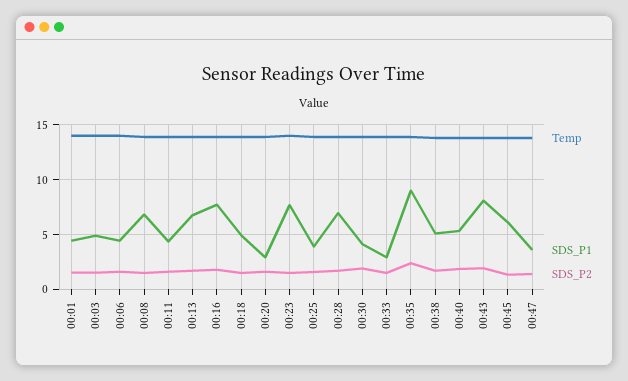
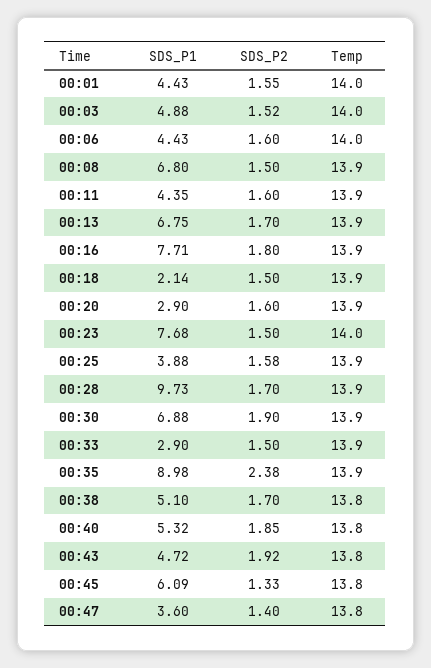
  {
    "Temp": {
      "00:01": 14,
      "00:03": 14,
      "00:06": 14,
      "00:08": 13.9,
      "00:11": 13.9,
      "00:13": 13.9,
      "00:16": 13.9,
      "00:18": 13.9,
      "00:20": 13.9,
      "00:23": 14,
      "00:25": 13.9,
      "00:28": 13.9,
      "00:30": 13.9,
      "00:33": 13.9,
      "00:35": 13.9,
      "00:38": 13.8,
      "00:40": 13.8,
      "00:43": 13.8,
      "00:45": 13.8,
      "00:47": 13.8
    },
    "SDS_P1": {
      "00:01": 4.43,
      "00:03": 4.88,
      "00:06": 4.43,
      "00:08": 6.8,
      "00:11": 4.35,
      "00:13": 6.75,
      "00:16": 7.71,
-     "00:18": 5,
+     "00:18": 2.14,
      "00:20": 2.9,
      "00:23": 7.68,
      "00:25": 3.88,
-     "00:28": 7,
+     "00:28": 9.73,
-     "00:30": 4,
+     "00:30": 6.88,
      "00:33": 2.9,
      "00:35": 8.98,
      "00:38": 5.1,
      "00:40": 5.32,
-     "00:43": 8,
+     "00:43": 4.72,
      "00:45": 6.09,
      "00:47": 3.6
    },
    "SDS_P2": {
      "00:01": 1.55,
      "00:03": 1.52,
      "00:06": 1.6,
      "00:08": 1.5,
      "00:11": 1.6,
      "00:13": 1.7,
      "00:16": 1.8,
      "00:18": 1.5,
      "00:20": 1.6,
      "00:23": 1.5,
      "00:25": 1.58,
      "00:28": 1.7,
      "00:30": 1.9,
      "00:33": 1.5,
      "00:35": 2.38,
      "00:38": 1.7,
      "00:40": 1.85,
      "00:43": 1.92,
      "00:45": 1.33,
      "00:47": 1.4
    }
  }

